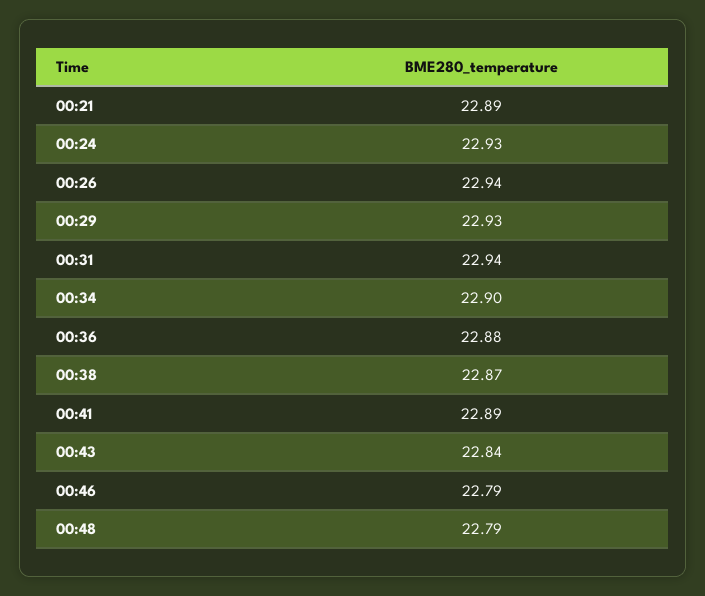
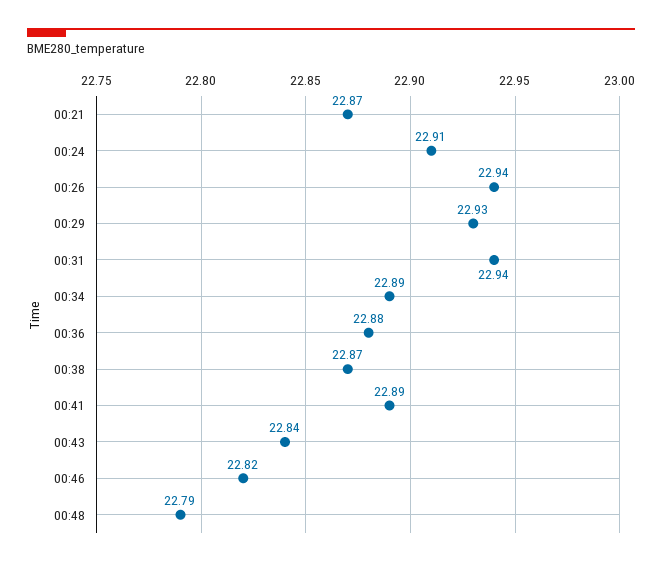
  {
-   "00:21": 22.89,
+   "00:21": 22.87,
-   "00:24": 22.93,
+   "00:24": 22.91,
    "00:26": 22.94,
    "00:29": 22.93,
    "00:31": 22.94,
-   "00:34": 22.9,
+   "00:34": 22.89,
    "00:36": 22.88,
    "00:38": 22.87,
    "00:41": 22.89,
    "00:43": 22.84,
-   "00:46": 22.79,
+   "00:46": 22.82,
    "00:48": 22.79
  }

